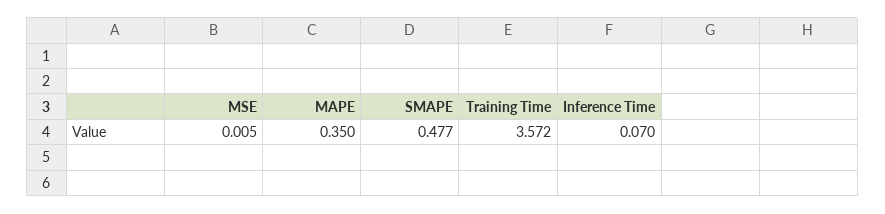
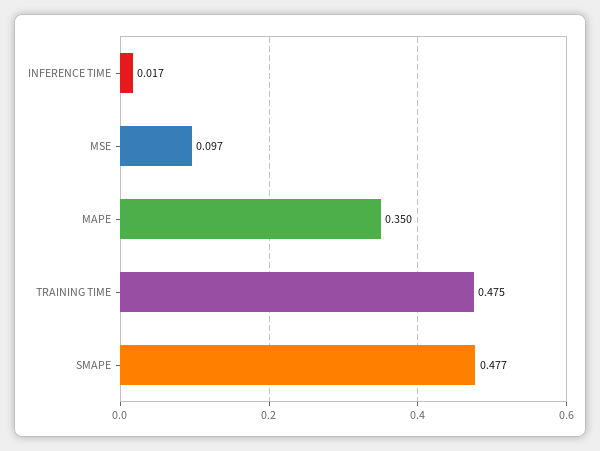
  {
-   "MSE": 0.005,
+   "MSE": 0.097,
    "MAPE": 0.35,
    "SMAPE": 0.477,
-   "Training Time": 3.572,
+   "Training Time": 0.475,
-   "Inference Time": 0.07
+   "Inference Time": 0.017
  }

